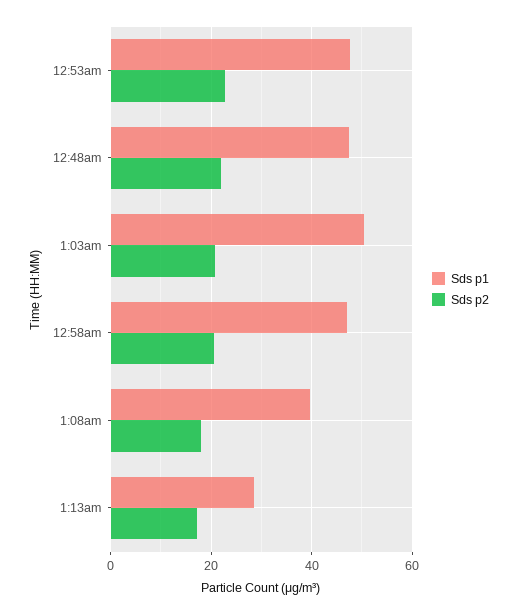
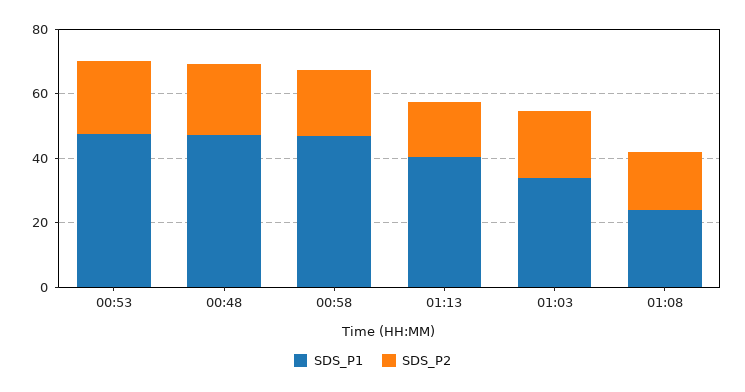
  {
    "Sds p1": {
      "12:53am": 48,
      "12:48am": 48,
-     "1:03am": 50,
+     "1:03am": 35,
      "12:58am": 48,
-     "1:08am": 40,
+     "1:08am": 25,
-     "1:13am": 28
+     "1:13am": 40
    },
    "Sds p2": {
      "12:53am": 22,
      "12:48am": 22,
      "1:03am": 20,
      "12:58am": 20,
      "1:08am": 18,
      "1:13am": 18
    }
  }

